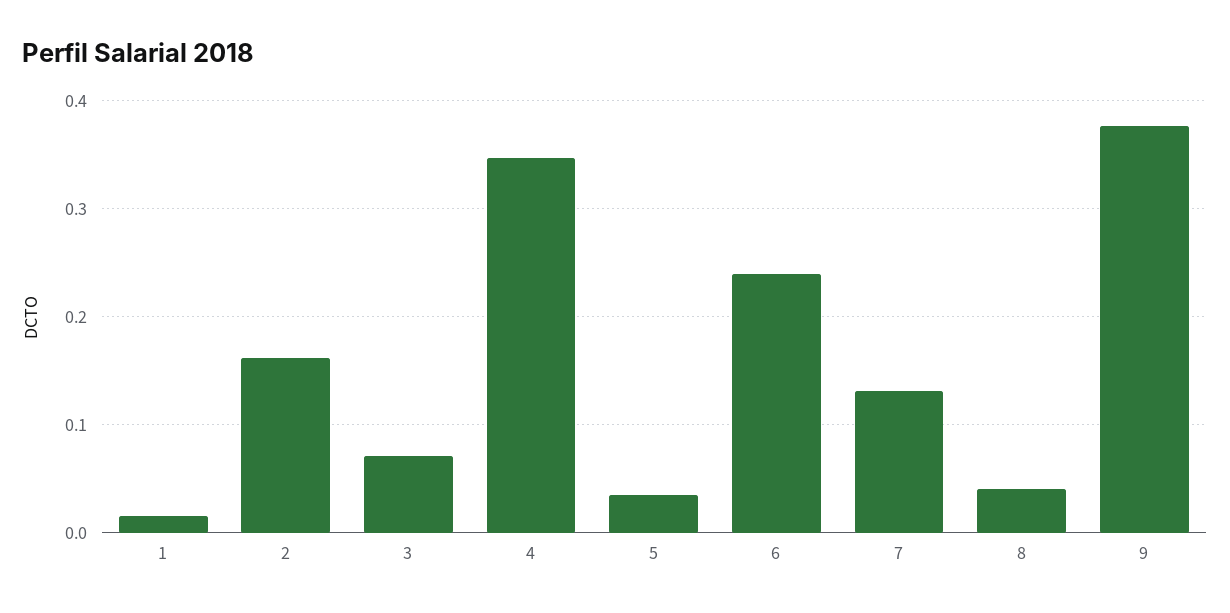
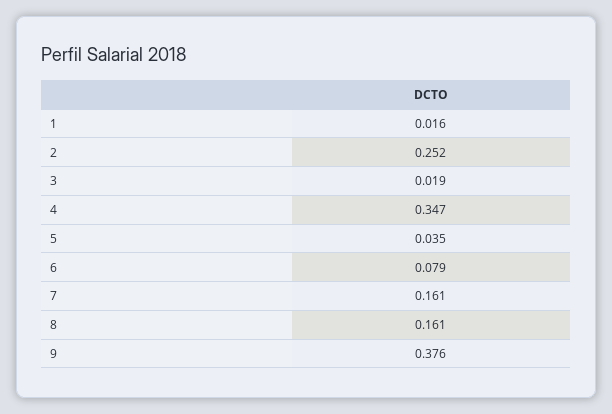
  {
    "1": 0.016,
-   "2": 0.16,
+   "2": 0.252,
-   "3": 0.07,
+   "3": 0.019,
    "4": 0.347,
    "5": 0.035,
-   "6": 0.24,
+   "6": 0.079,
-   "7": 0.13,
+   "7": 0.161,
-   "8": 0.04,
+   "8": 0.161,
    "9": 0.376
  }

